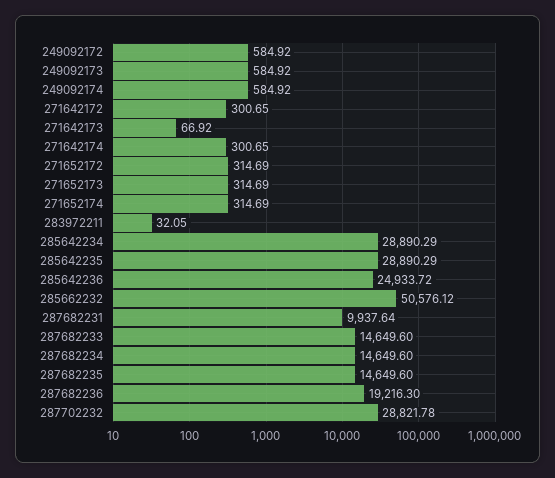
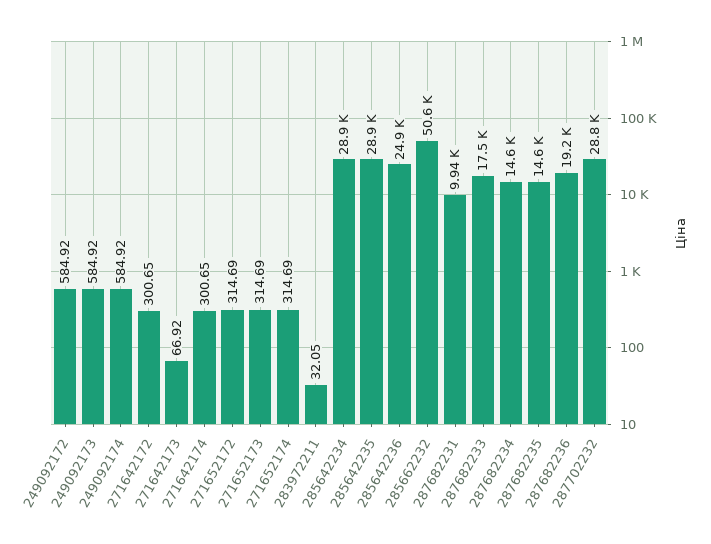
  {
    "249092172": 584.92,
    "249092173": 584.92,
    "249092174": 584.92,
    "271642172": 300.65,
    "271642173": 66.92,
    "271642174": 300.65,
    "271652172": 314.69,
    "271652173": 314.69,
    "271652174": 314.69,
    "283972211": 32.05,
    "285642234": 28890.29,
    "285642235": 28890.29,
    "285642236": 24933.72,
    "285662232": 50576.12,
    "287682231": 9937.64,
-   "287682233": 14649.6,
+   "287682233": 17500,
    "287682234": 14649.6,
    "287682235": 14649.6,
    "287682236": 19216.3,
    "287702232": 28821.78
  }

